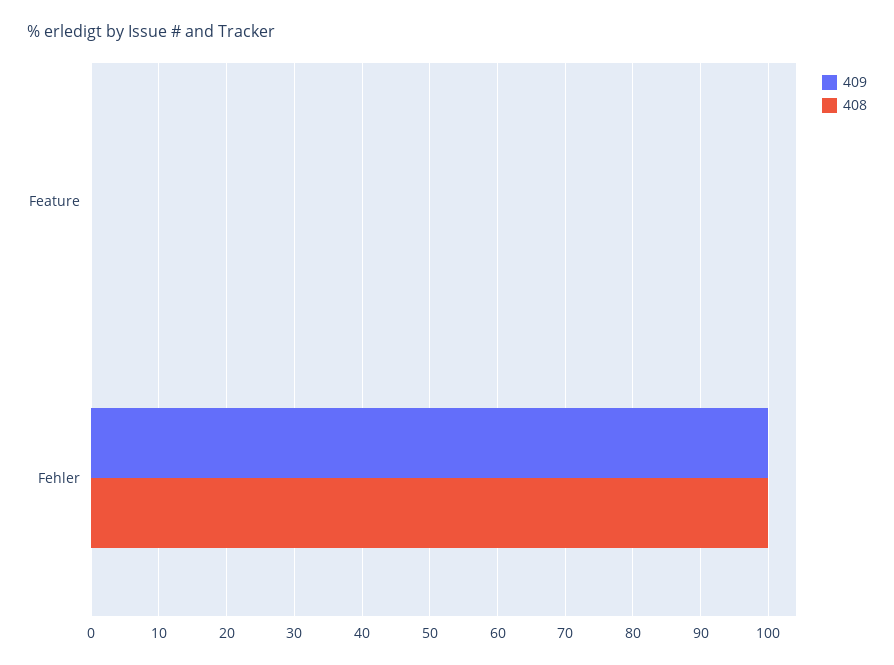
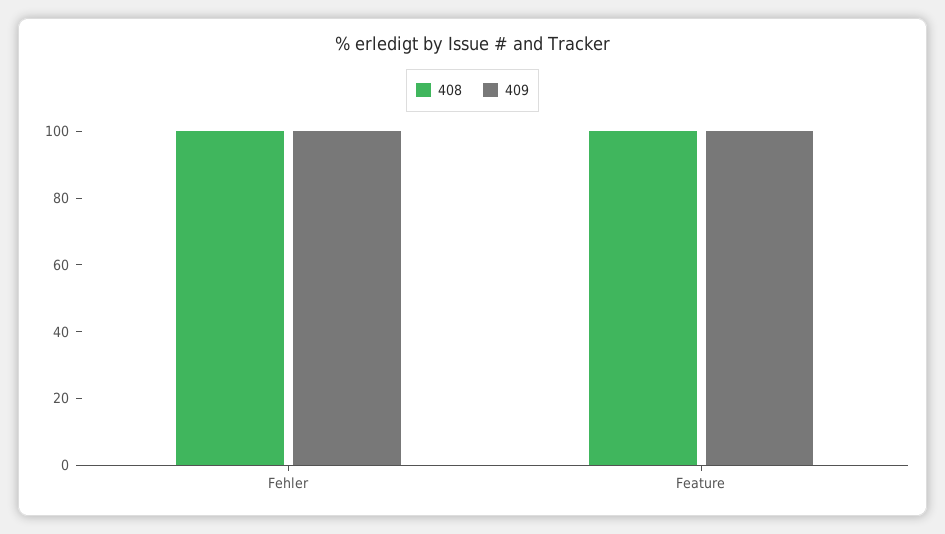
  {
    "409": {
-     "Feature": 0,
+     "Feature": 100,
      "Fehler": 100
    },
    "408": {
-     "Feature": 0,
+     "Feature": 100,
      "Fehler": 100
    }
  }

